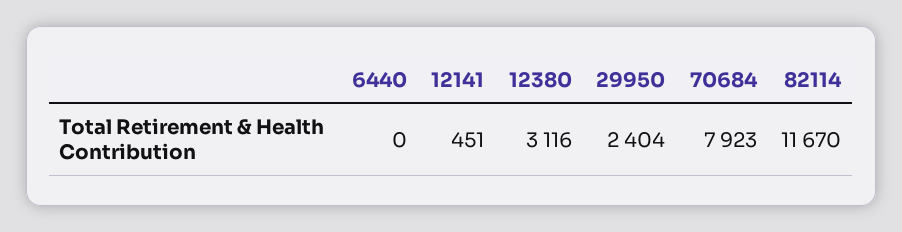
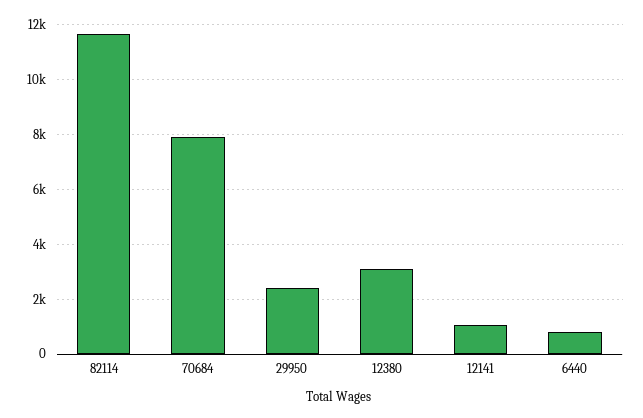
  {
-   "6440": 0,
+   "6440": 750,
-   "12141": 451,
+   "12141": 1000,
    "12380": 3116,
    "29950": 2404,
    "70684": 7923,
    "82114": 11670
  }

